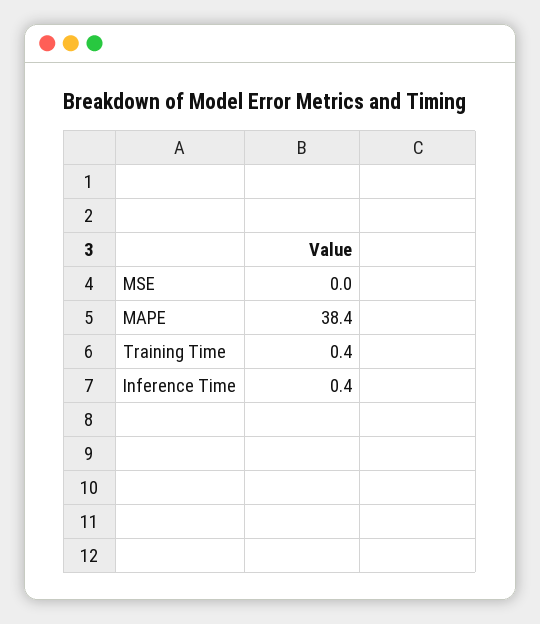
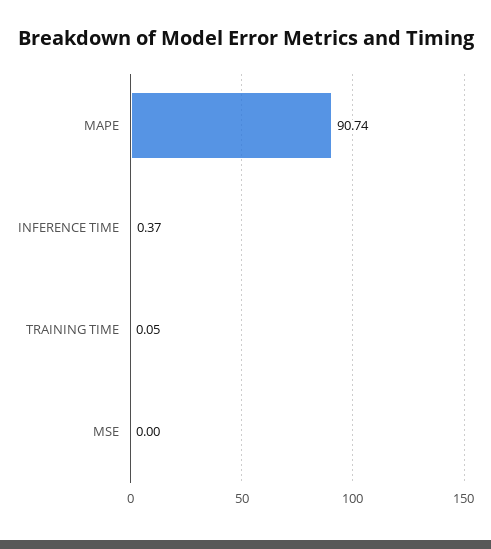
  {
    "MSE": 0,
-   "MAPE": 38.4,
+   "MAPE": 90.74,
-   "Training Time": 0.4,
+   "Training Time": 0.05,
    "Inference Time": 0.37
  }

